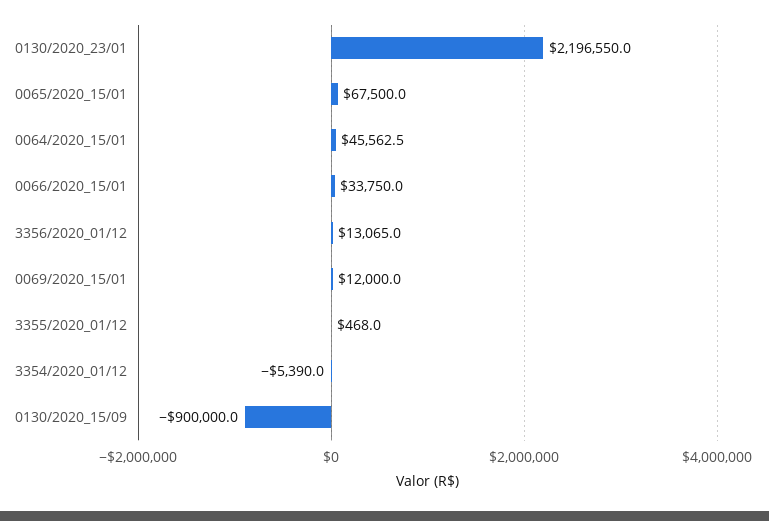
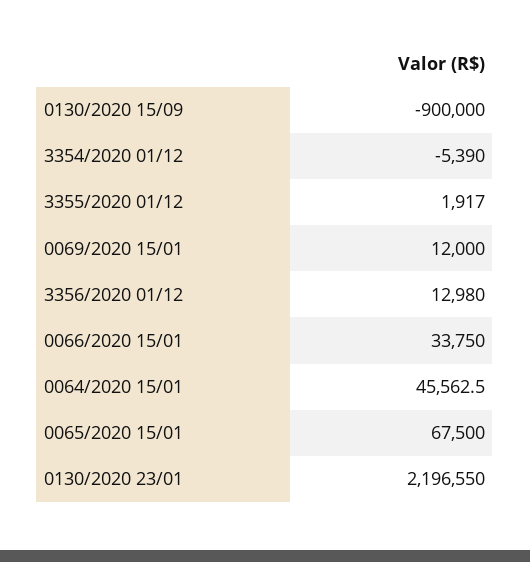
  {
    "0130/2020_23/01": 2196550,
    "0065/2020_15/01": 67500,
    "0064/2020_15/01": 45562.5,
    "0066/2020_15/01": 33750,
-   "3356/2020_01/12": 13065,
+   "3356/2020_01/12": 12980,
    "0069/2020_15/01": 12000,
-   "3355/2020_01/12": 468,
+   "3355/2020_01/12": 1917,
    "3354/2020_01/12": -5390,
    "0130/2020_15/09": -900000
  }

